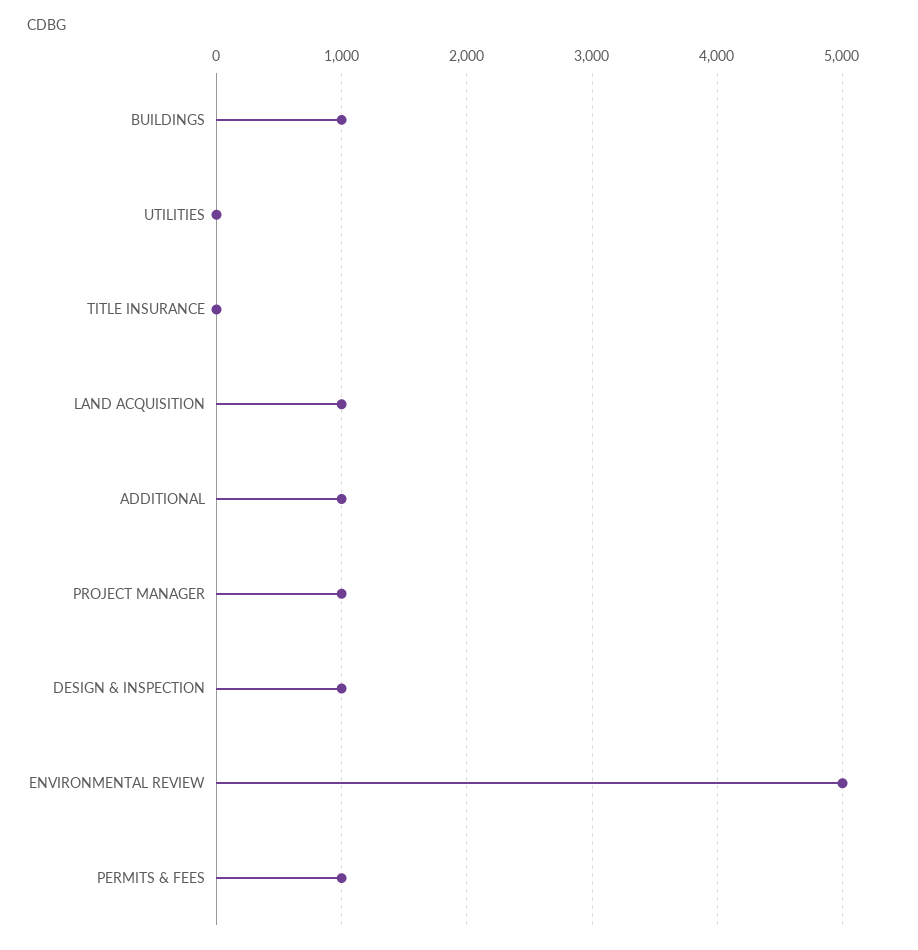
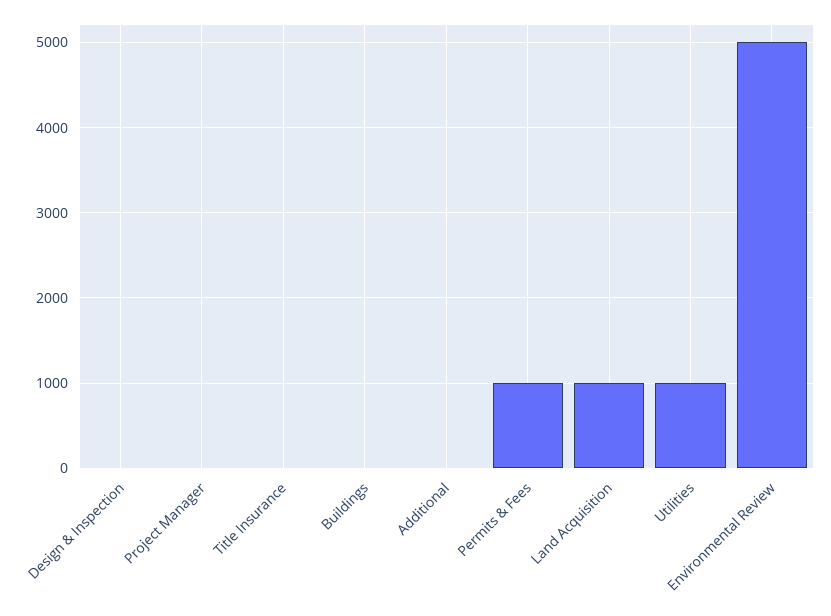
  {
-   "BUILDINGS": 1000,
+   "BUILDINGS": 0,
-   "UTILITIES": 0,
+   "UTILITIES": 1000,
    "TITLE INSURANCE": 0,
    "LAND ACQUISITION": 1000,
-   "ADDITIONAL": 1000,
+   "ADDITIONAL": 0,
-   "PROJECT MANAGER": 1000,
+   "PROJECT MANAGER": 0,
-   "DESIGN & INSPECTION": 1000,
+   "DESIGN & INSPECTION": 0,
    "ENVIRONMENTAL REVIEW": 5000,
    "PERMITS & FEES": 1000
  }

